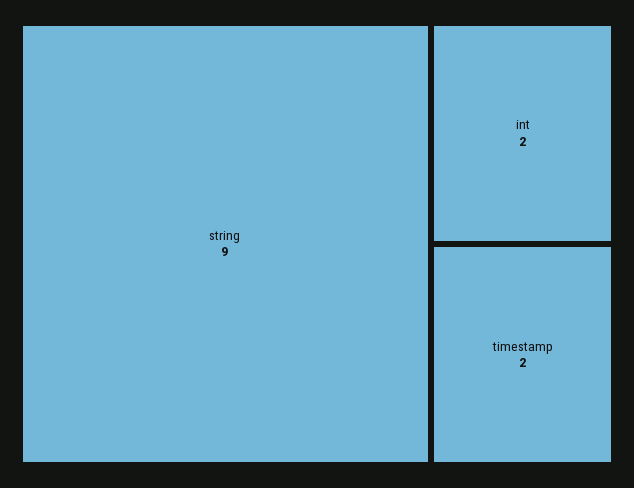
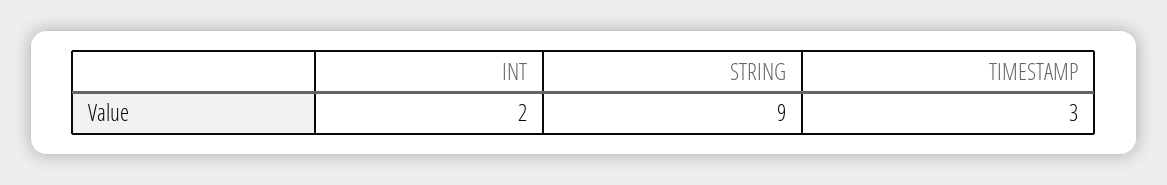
  {
    "string": 9,
    "int": 2,
-   "timestamp": 2
+   "timestamp": 3
  }

